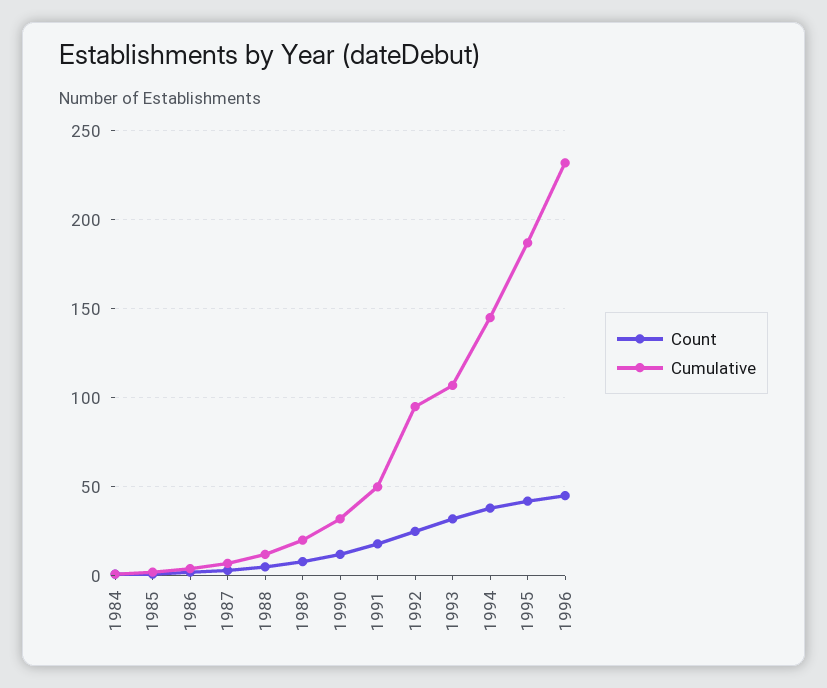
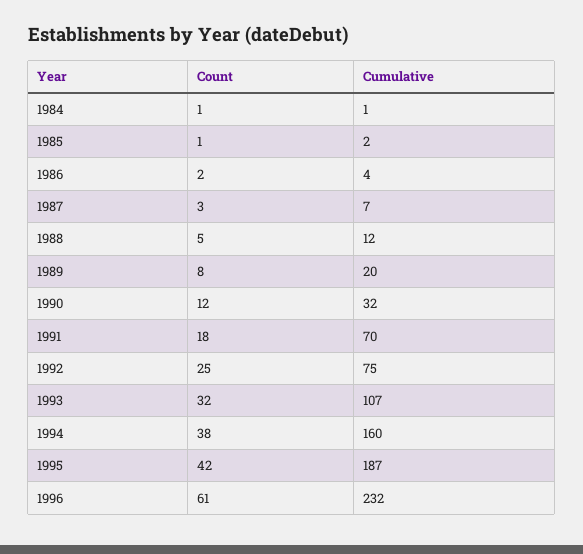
  {
    "Count": {
      "1984": 1,
      "1985": 1,
      "1986": 2,
      "1987": 3,
      "1988": 5,
      "1989": 8,
      "1990": 12,
      "1991": 18,
      "1992": 25,
      "1993": 32,
      "1994": 38,
      "1995": 42,
-     "1996": 45
+     "1996": 61
    },
    "Cumulative": {
      "1984": 1,
      "1985": 2,
      "1986": 4,
      "1987": 7,
      "1988": 12,
      "1989": 20,
      "1990": 32,
-     "1991": 50,
+     "1991": 70,
-     "1992": 95,
+     "1992": 75,
      "1993": 107,
-     "1994": 145,
+     "1994": 160,
      "1995": 187,
      "1996": 232
    }
  }

